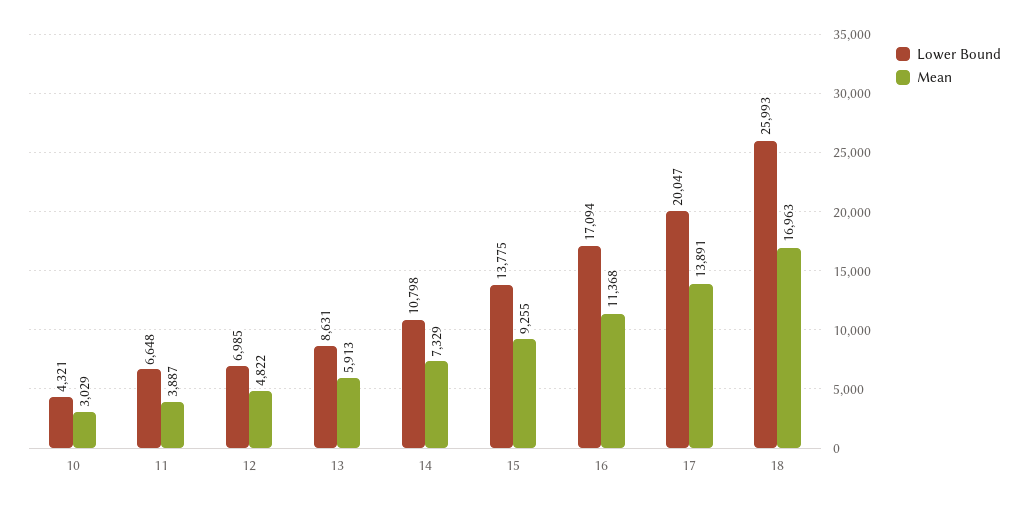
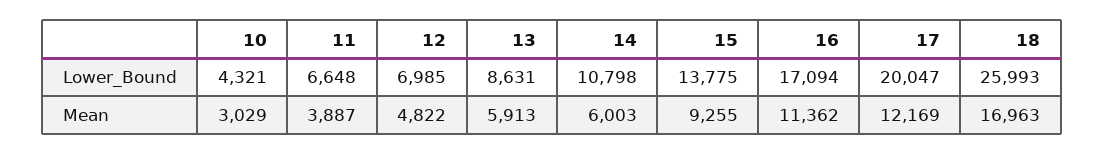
  {
    "Lower Bound": {
      "10": 4321,
      "11": 6648,
      "12": 6985,
      "13": 8631,
      "14": 10798,
      "15": 13775,
      "16": 17094,
      "17": 20047,
      "18": 25993
    },
    "Mean": {
      "10": 3029,
      "11": 3887,
      "12": 4822,
      "13": 5913,
-     "14": 7329,
+     "14": 6003,
      "15": 9255,
-     "16": 11368,
+     "16": 11362,
-     "17": 13891,
+     "17": 12169,
      "18": 16963
    }
  }

